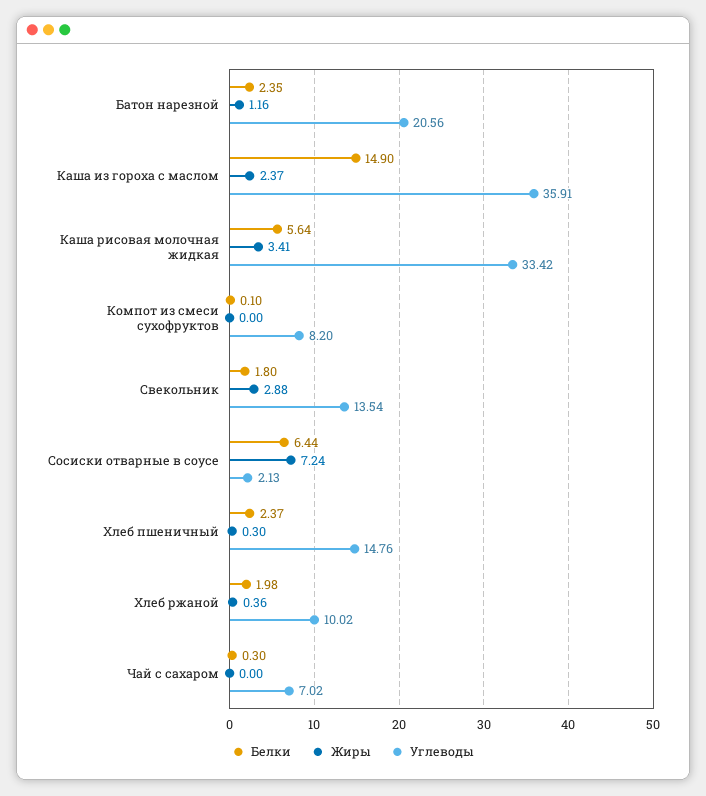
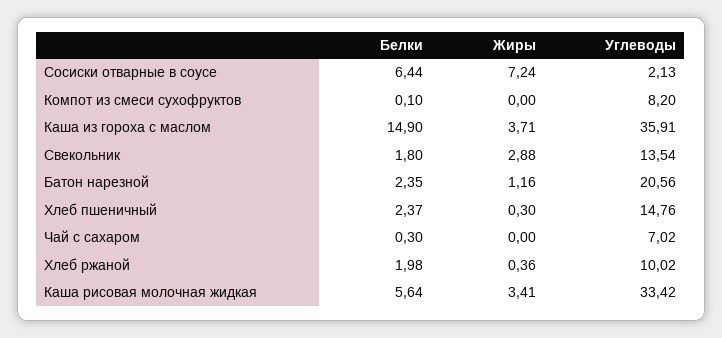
  {
    "Белки": {
      "Батон нарезной": 2.35,
      "Каша из гороха с маслом": 14.9,
      "Каша рисовая молочная жидкая": 5.64,
      "Компот из смеси сухофруктов": 0.1,
      "Свекольник": 1.8,
      "Сосиски отварные в соусе": 6.44,
      "Хлеб пшеничный": 2.37,
      "Хлеб ржаной": 1.98,
      "Чай с сахаром": 0.3
    },
    "Жиры": {
      "Батон нарезной": 1.16,
-     "Каша из гороха с маслом": 2.37,
+     "Каша из гороха с маслом": 3.71,
      "Каша рисовая молочная жидкая": 3.41,
      "Компот из смеси сухофруктов": 0,
      "Свекольник": 2.88,
      "Сосиски отварные в соусе": 7.24,
      "Хлеб пшеничный": 0.3,
      "Хлеб ржаной": 0.36,
      "Чай с сахаром": 0
    },
    "Углеводы": {
      "Батон нарезной": 20.56,
      "Каша из гороха с маслом": 35.91,
      "Каша рисовая молочная жидкая": 33.42,
      "Компот из смеси сухофруктов": 8.2,
      "Свекольник": 13.54,
      "Сосиски отварные в соусе": 2.13,
      "Хлеб пшеничный": 14.76,
      "Хлеб ржаной": 10.02,
      "Чай с сахаром": 7.02
    }
  }

